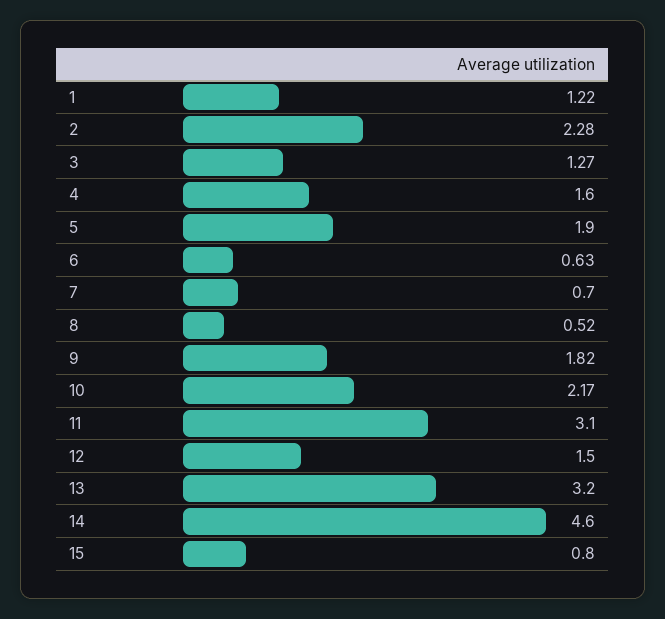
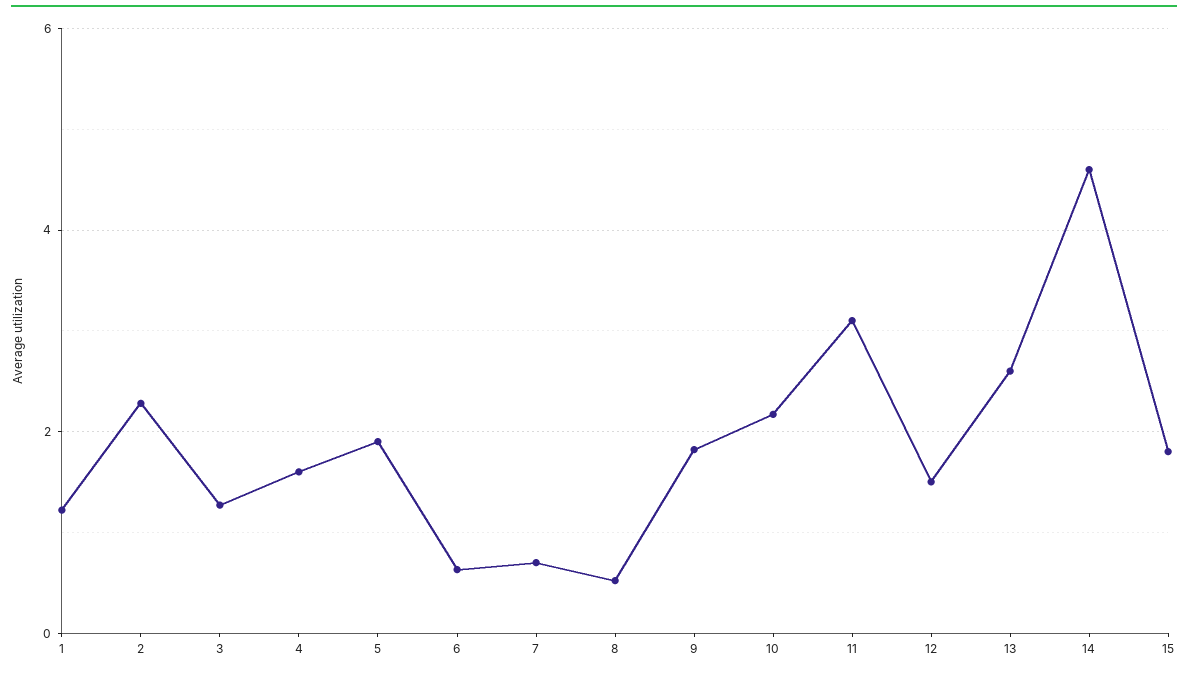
  {
    "1": 1.22,
    "2": 2.28,
    "3": 1.27,
    "4": 1.6,
    "5": 1.9,
    "6": 0.63,
    "7": 0.7,
    "8": 0.52,
    "9": 1.82,
    "10": 2.17,
    "11": 3.1,
    "12": 1.5,
-   "13": 3.2,
+   "13": 2.6,
    "14": 4.6,
-   "15": 0.8
+   "15": 1.8
  }

